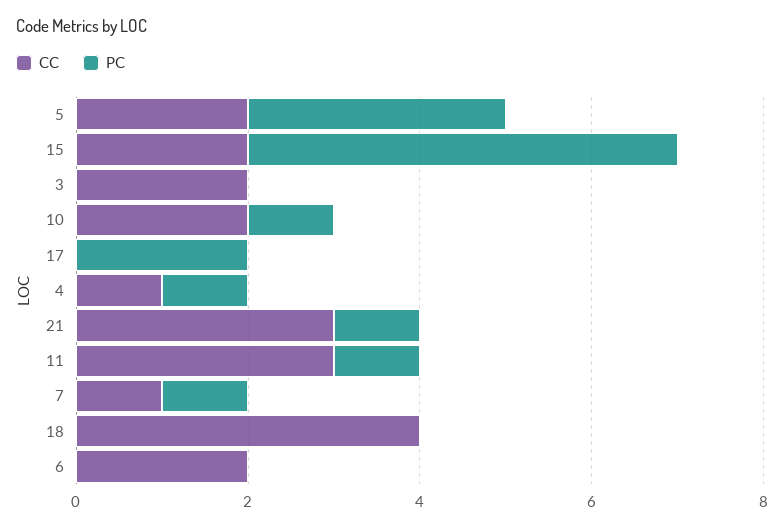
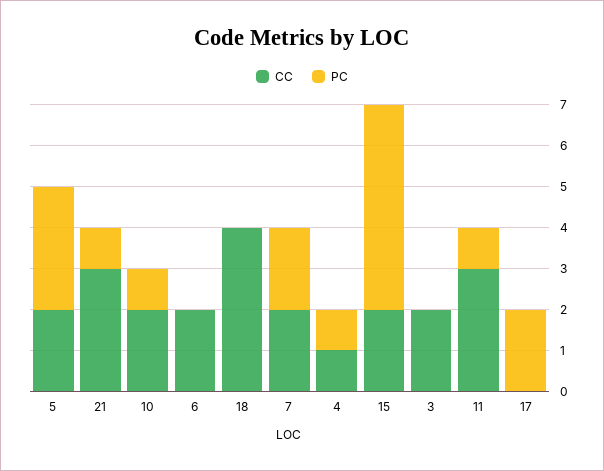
  {
    "CC": {
      "5": 2,
      "15": 2,
      "3": 2,
      "10": 2,
      "17": 0,
      "4": 1,
      "21": 3,
      "11": 3,
-     "7": 1,
+     "7": 2,
      "18": 4,
      "6": 2
    },
    "PC": {
      "5": 3,
      "15": 5,
      "3": 0,
      "10": 1,
      "17": 2,
      "4": 1,
      "21": 1,
      "11": 1,
-     "7": 1,
+     "7": 2,
      "18": 0,
      "6": 0
    }
  }

